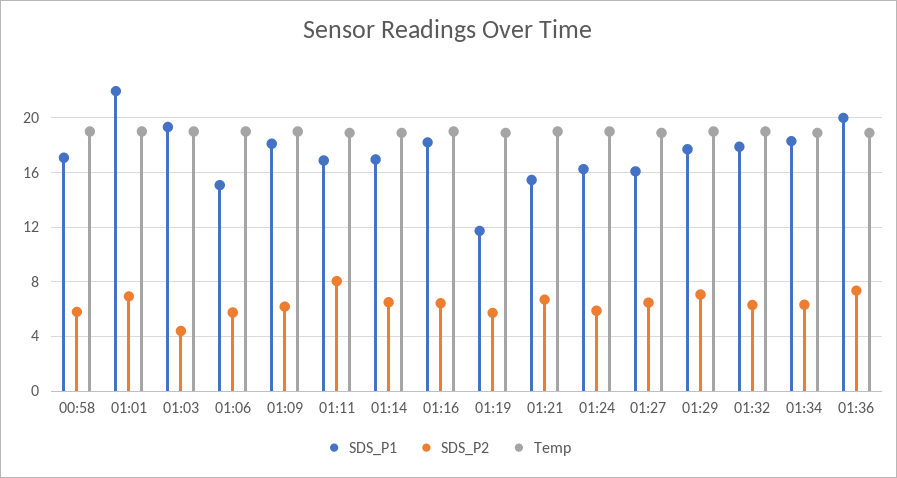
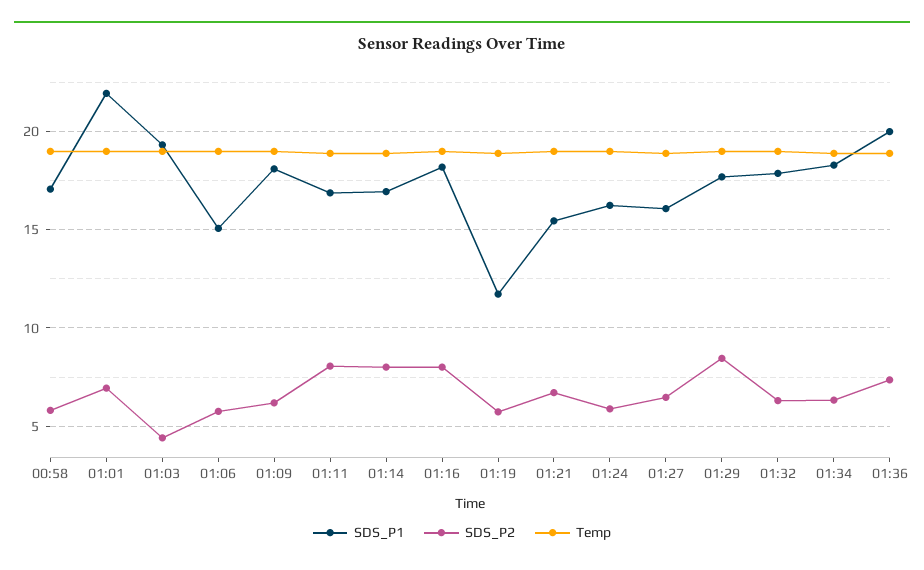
  {
    "SDS_P1": {
      "00:58": 17,
      "01:01": 22,
      "01:03": 19.5,
      "01:06": 15,
      "01:09": 18,
      "01:11": 17,
      "01:14": 17,
      "01:16": 18,
      "01:19": 11.5,
      "01:21": 15.5,
      "01:24": 16.5,
      "01:27": 16,
      "01:29": 17.5,
      "01:32": 18,
      "01:34": 18.5,
      "01:36": 20
    },
    "SDS_P2": {
      "00:58": 6,
      "01:01": 7,
      "01:03": 4.5,
      "01:06": 6,
      "01:09": 6,
      "01:11": 8,
-     "01:14": 6.5,
+     "01:14": 8,
-     "01:16": 6.5,
+     "01:16": 8,
      "01:19": 5.5,
      "01:21": 6.5,
      "01:24": 6,
      "01:27": 6.5,
-     "01:29": 7,
+     "01:29": 8.5,
      "01:32": 6.5,
      "01:34": 6.5,
      "01:36": 7.5
    },
    "Temp": {
      "00:58": 19,
      "01:01": 19,
      "01:03": 19,
      "01:06": 19,
      "01:09": 19,
      "01:11": 19,
      "01:14": 19,
      "01:16": 19,
      "01:19": 19,
      "01:21": 19,
      "01:24": 19,
      "01:27": 19,
      "01:29": 19,
      "01:32": 19,
      "01:34": 19,
      "01:36": 19
    }
  }

